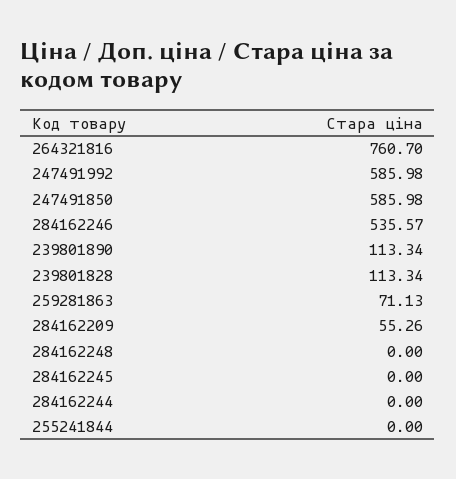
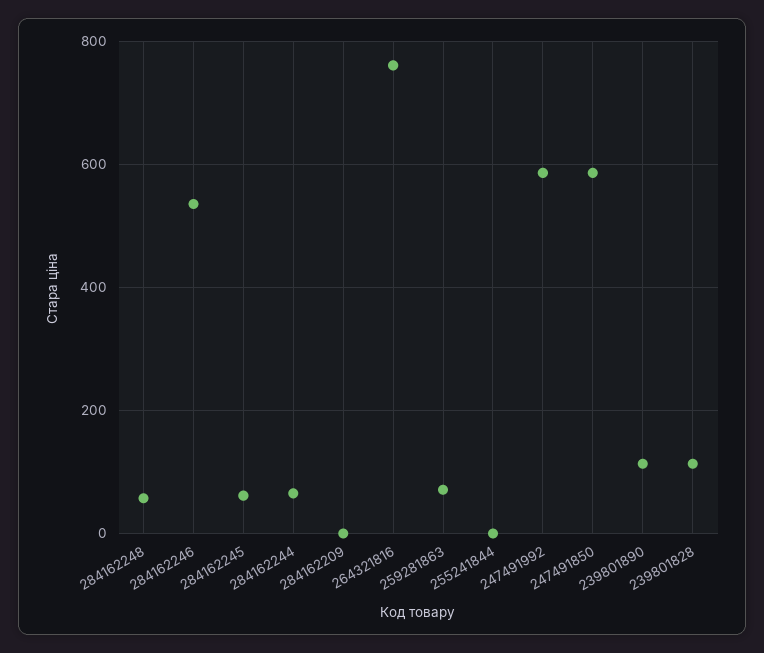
  {
    "264321816": 760.7,
    "247491992": 585.98,
    "247491850": 585.98,
    "284162246": 535.57,
    "239801890": 113.34,
    "239801828": 113.34,
    "259281863": 71.13,
-   "284162209": 55.26,
+   "284162209": 0,
-   "284162248": 0,
+   "284162248": 60,
-   "284162245": 0,
+   "284162245": 60,
-   "284162244": 0,
+   "284162244": 60,
    "255241844": 0
  }

